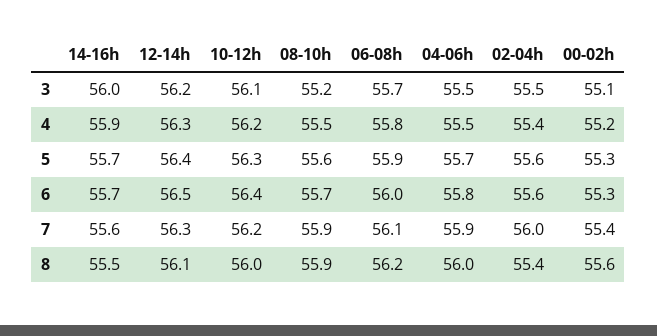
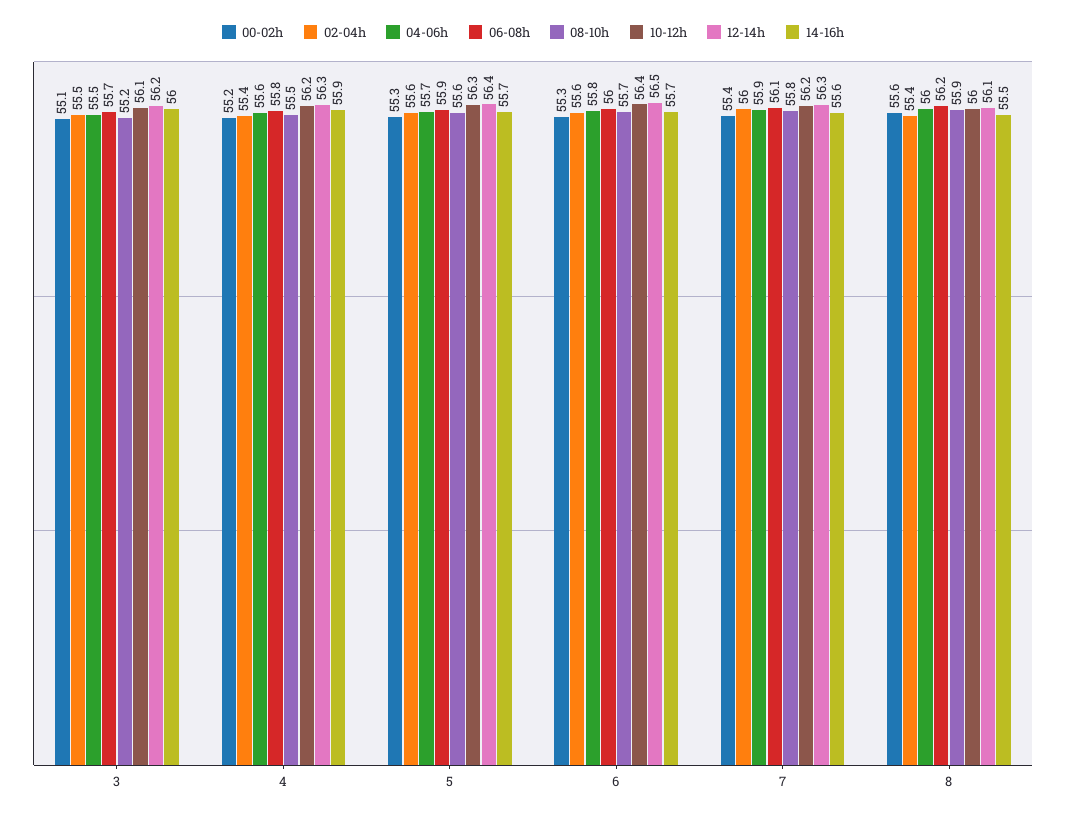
  {
    "14-16h": {
      "3": 56,
      "4": 55.9,
      "5": 55.7,
      "6": 55.7,
      "7": 55.6,
      "8": 55.5
    },
    "12-14h": {
      "3": 56.2,
      "4": 56.3,
      "5": 56.4,
      "6": 56.5,
      "7": 56.3,
      "8": 56.1
    },
    "10-12h": {
      "3": 56.1,
      "4": 56.2,
      "5": 56.3,
      "6": 56.4,
      "7": 56.2,
      "8": 56
    },
    "08-10h": {
      "3": 55.2,
      "4": 55.5,
      "5": 55.6,
      "6": 55.7,
-     "7": 55.9,
+     "7": 55.8,
      "8": 55.9
    },
    "06-08h": {
      "3": 55.7,
      "4": 55.8,
      "5": 55.9,
      "6": 56,
      "7": 56.1,
      "8": 56.2
    },
    "04-06h": {
      "3": 55.5,
-     "4": 55.5,
+     "4": 55.6,
      "5": 55.7,
      "6": 55.8,
      "7": 55.9,
      "8": 56
    },
    "02-04h": {
      "3": 55.5,
      "4": 55.4,
      "5": 55.6,
      "6": 55.6,
      "7": 56,
      "8": 55.4
    },
    "00-02h": {
      "3": 55.1,
      "4": 55.2,
      "5": 55.3,
      "6": 55.3,
      "7": 55.4,
      "8": 55.6
    }
  }

